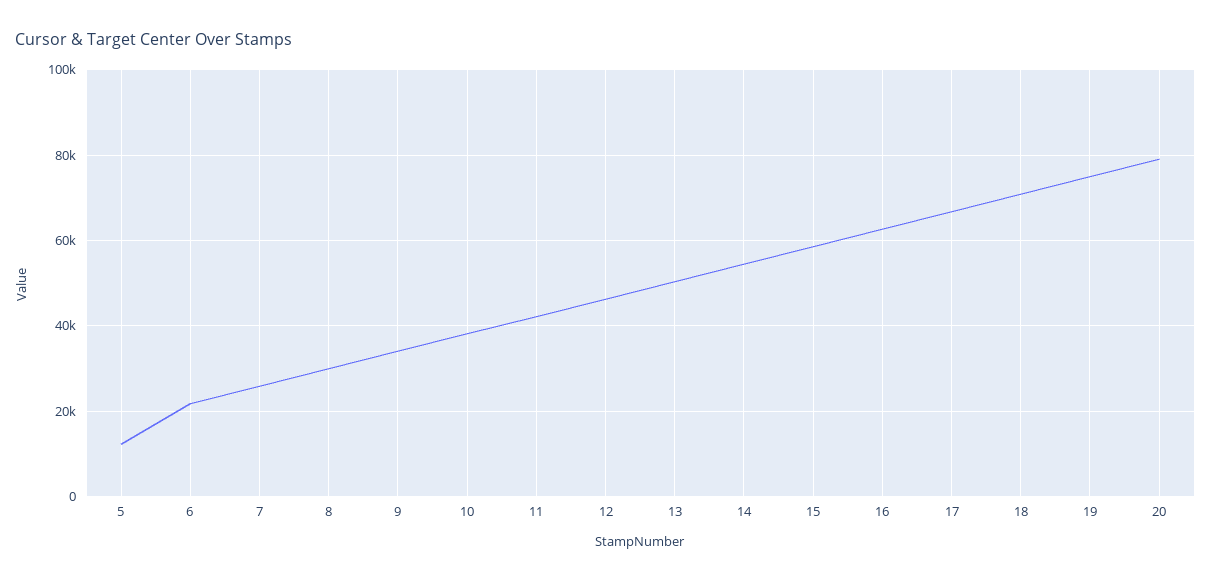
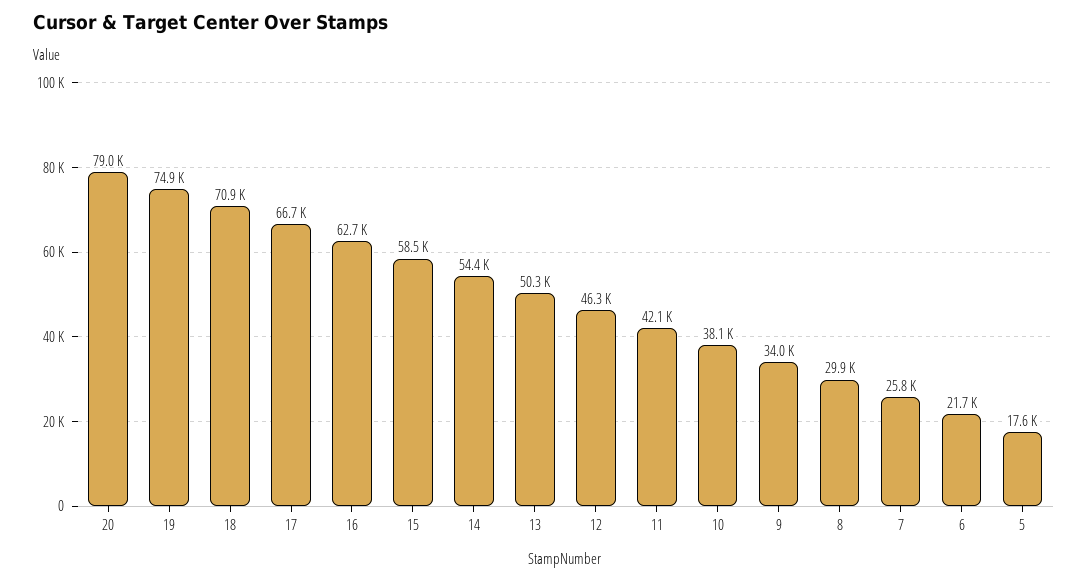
  {
-   "5": 12000,
+   "5": 17600,
    "6": 21700,
    "7": 25800,
    "8": 29900,
    "9": 34000,
    "10": 38100,
    "11": 42100,
    "12": 46300,
    "13": 50300,
    "14": 54400,
    "15": 58500,
    "16": 62700,
    "17": 66700,
    "18": 70900,
    "19": 74900,
    "20": 79000
  }

